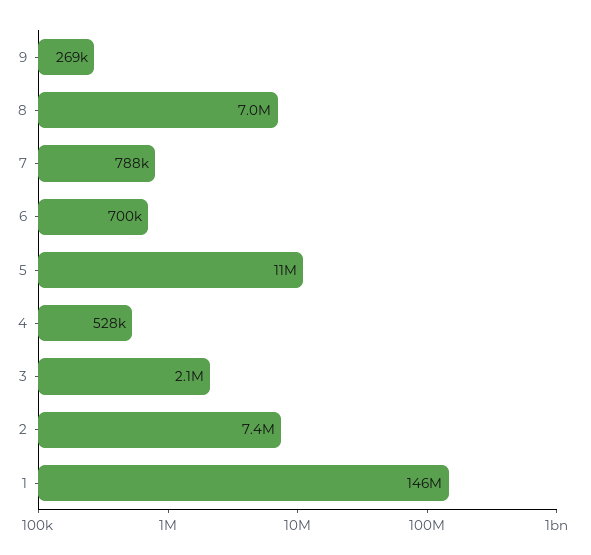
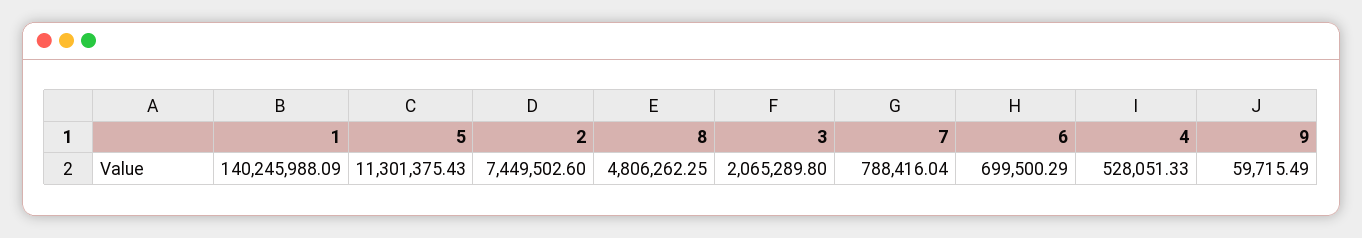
  {
-   "9": 269000,
+   "9": 59715.49,
-   "8": 7000000,
+   "8": 4806262.25,
    "7": 788416.04,
    "6": 699500.29,
    "5": 11301375.43,
    "4": 528051.33,
    "3": 2065289.8,
    "2": 7449502.6,
-   "1": 146000000
+   "1": 140245988.09
  }

